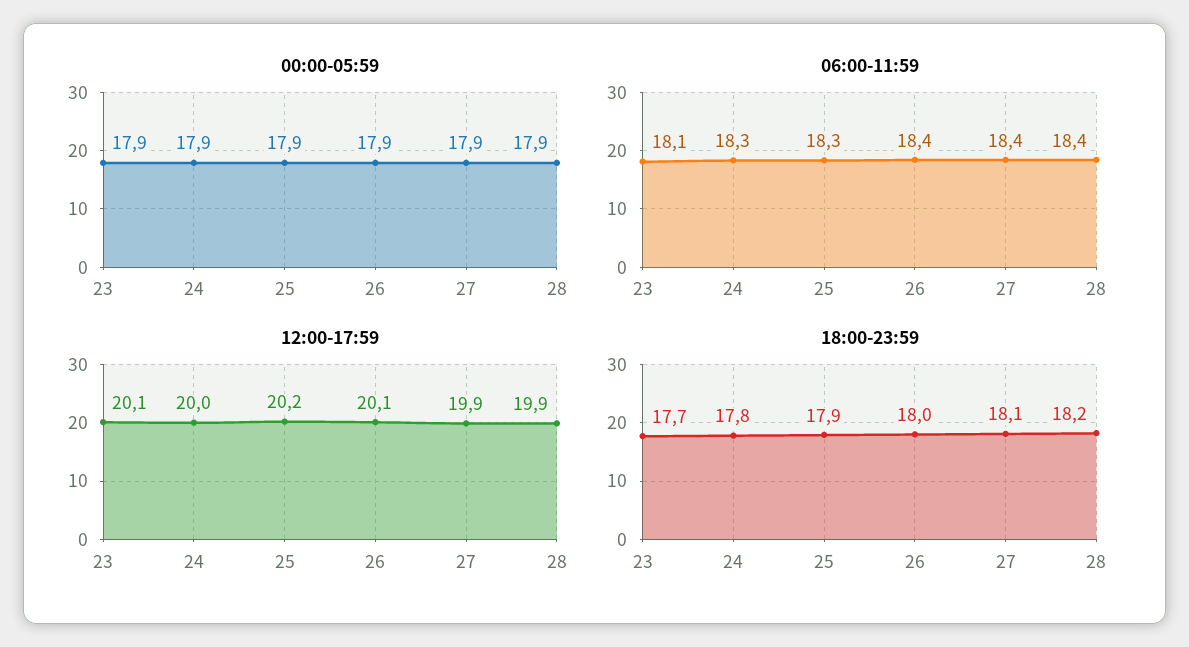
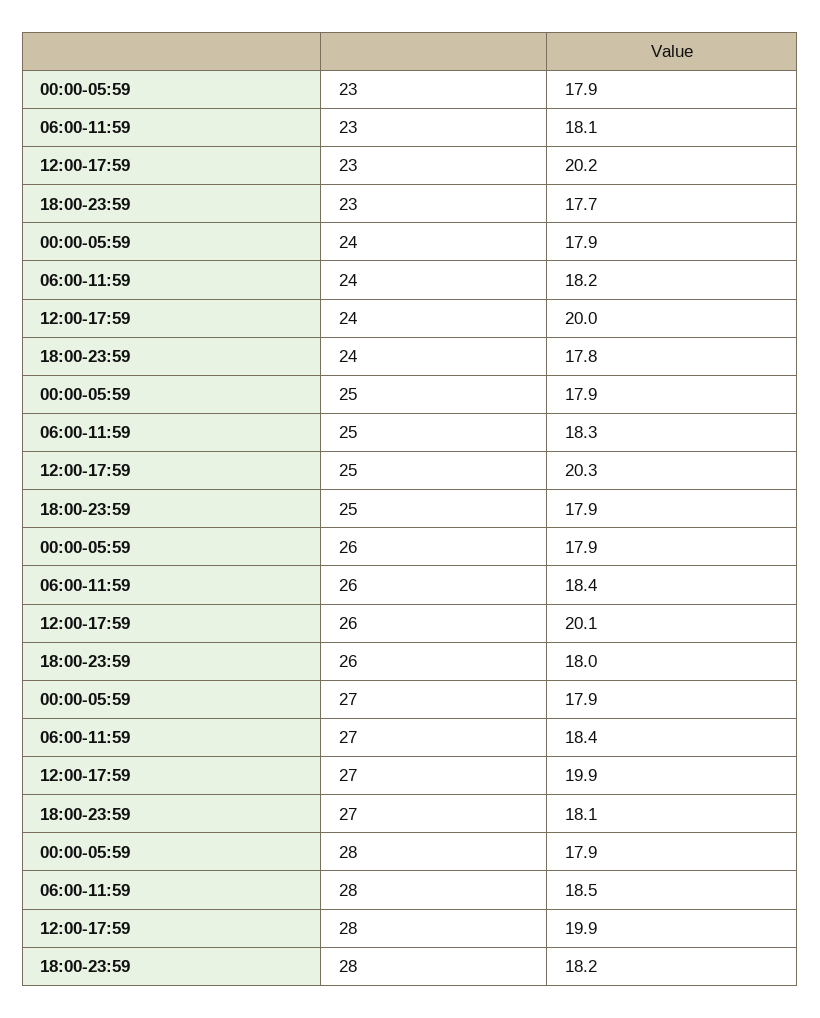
  {
    "00:00-05:59": {
      "23": 17.9,
      "24": 17.9,
      "25": 17.9,
      "26": 17.9,
      "27": 17.9,
      "28": 17.9
    },
    "06:00-11:59": {
      "23": 18.1,
-     "24": 18.3,
+     "24": 18.2,
      "25": 18.3,
      "26": 18.4,
      "27": 18.4,
-     "28": 18.4
+     "28": 18.5
    },
    "12:00-17:59": {
-     "23": 20.1,
+     "23": 20.2,
      "24": 20,
-     "25": 20.2,
+     "25": 20.3,
      "26": 20.1,
      "27": 19.9,
      "28": 19.9
    },
    "18:00-23:59": {
      "23": 17.7,
      "24": 17.8,
      "25": 17.9,
      "26": 18,
      "27": 18.1,
      "28": 18.2
    }
  }

